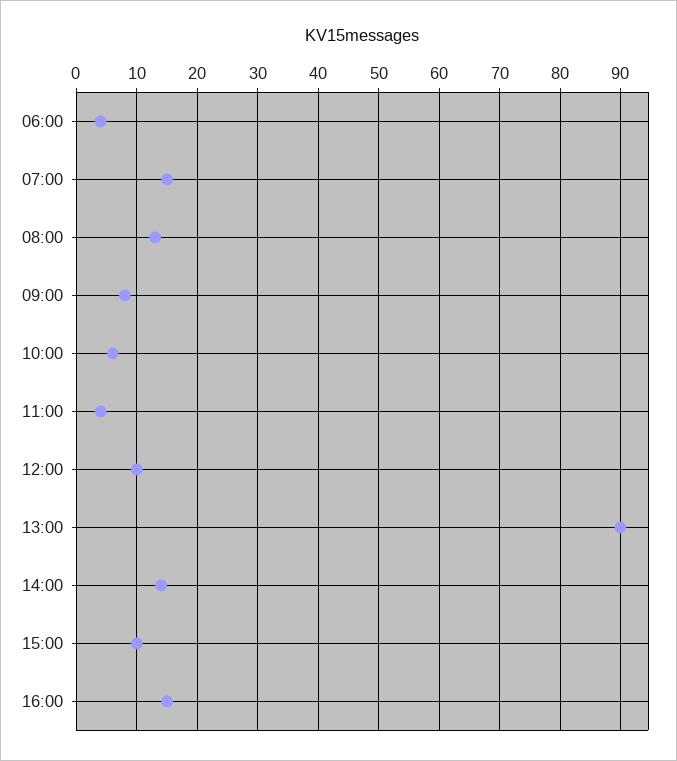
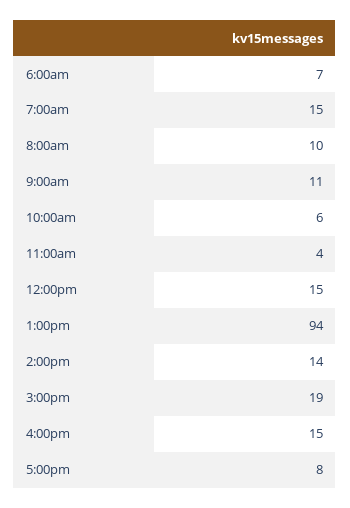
  {
-   "06:00": 4,
+   "06:00": 7,
    "07:00": 15,
-   "08:00": 13,
+   "08:00": 10,
-   "09:00": 8,
+   "09:00": 11,
    "10:00": 6,
    "11:00": 4,
-   "12:00": 10,
+   "12:00": 15,
-   "13:00": 90,
+   "13:00": 94,
    "14:00": 14,
-   "15:00": 10,
+   "15:00": 19,
-   "16:00": 15
+   "16:00": 15,
+   "5:00pm": 8
  }

